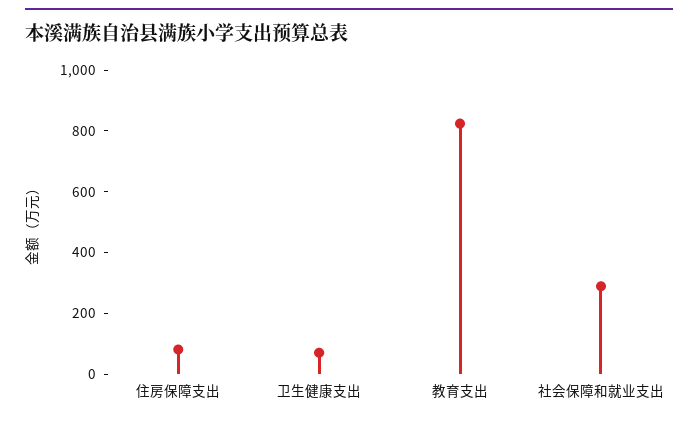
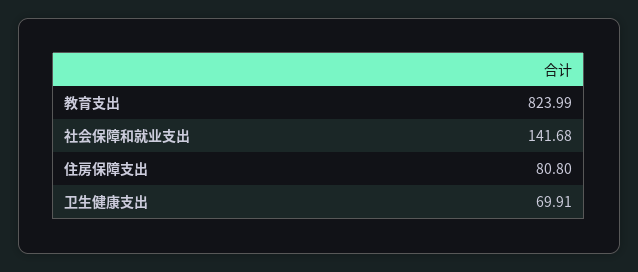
  {
    "住房保障支出": 80.8,
    "卫生健康支出": 69.91,
    "教育支出": 823.99,
-   "社会保障和就业支出": 300
+   "社会保障和就业支出": 141.68
  }

